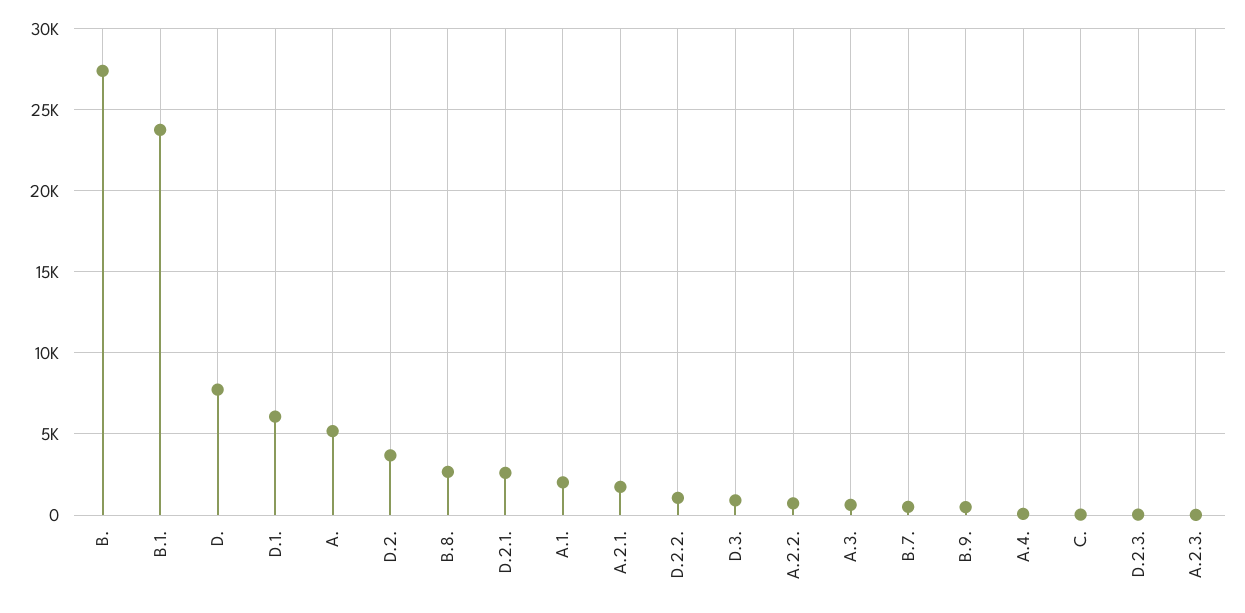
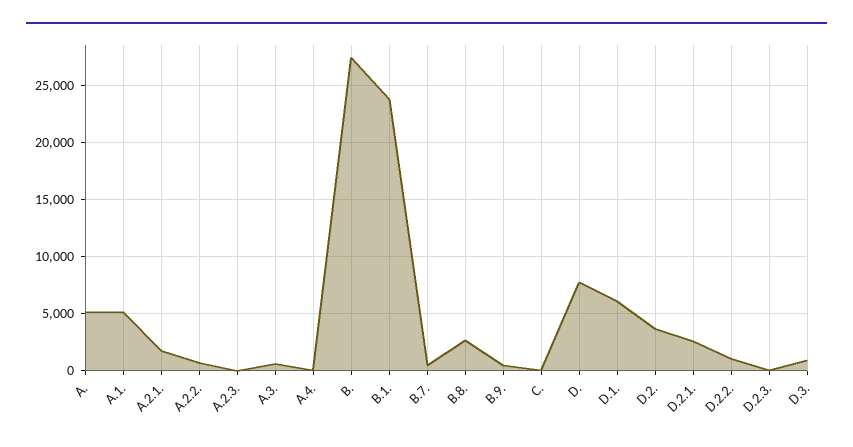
  {
    "B.": 27500,
    "B.1.": 23500,
    "D.": 7500,
    "D.1.": 6000,
    "A.": 5000,
    "D.2.": 3500,
    "B.8.": 2500,
    "D.2.1.": 2500,
-   "A.1.": 2000,
+   "A.1.": 5000,
    "A.2.1.": 1500,
    "D.2.2.": 1000,
    "D.3.": 1000,
    "A.2.2.": 500,
    "A.3.": 500,
    "B.7.": 500,
    "B.9.": 500,
    "A.4.": 0,
    "C.": 0,
    "D.2.3.": 0,
    "A.2.3.": 0
  }

